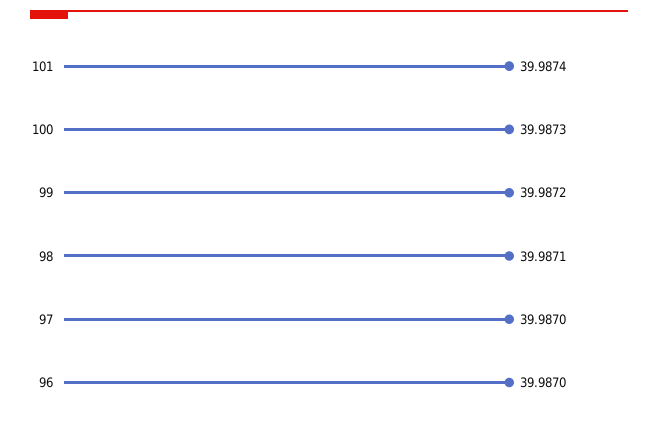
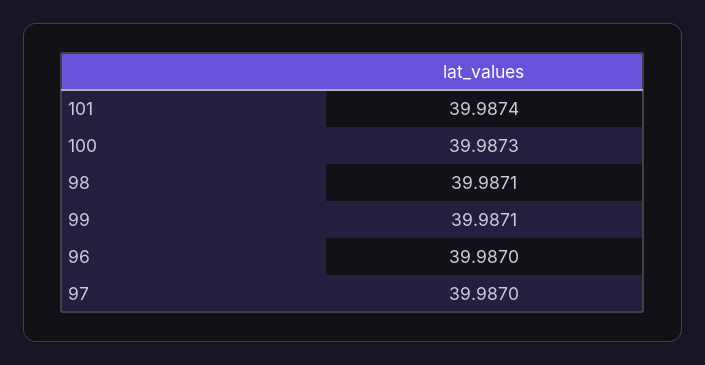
  {
    "101": 39.9874,
    "100": 39.9873,
-   "99": 39.9872,
+   "99": 39.9871,
    "98": 39.9871,
    "97": 39.987,
    "96": 39.987
  }

